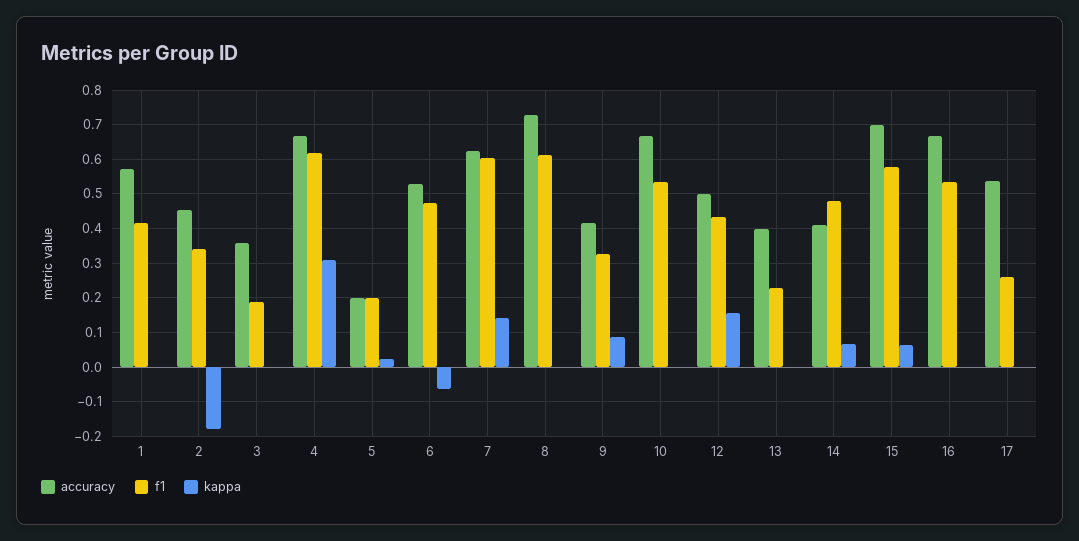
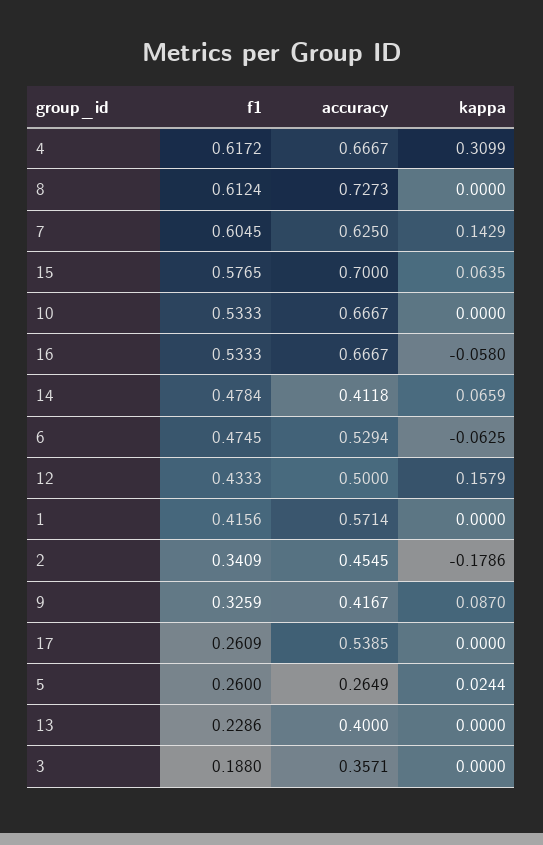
  {
    "accuracy": {
      "1": 0.5714,
      "2": 0.4545,
      "3": 0.3571,
      "4": 0.6667,
-     "5": 0.2,
+     "5": 0.2649,
      "6": 0.5294,
      "7": 0.625,
      "8": 0.7273,
      "9": 0.4167,
      "10": 0.6667,
      "12": 0.5,
      "13": 0.4,
      "14": 0.4118,
      "15": 0.7,
      "16": 0.6667,
      "17": 0.5385
    },
    "f1": {
      "1": 0.4156,
      "2": 0.3409,
      "3": 0.188,
      "4": 0.6172,
-     "5": 0.2,
+     "5": 0.26,
      "6": 0.4745,
      "7": 0.6045,
      "8": 0.6124,
      "9": 0.3259,
      "10": 0.5333,
      "12": 0.4333,
      "13": 0.2286,
      "14": 0.4784,
      "15": 0.5765,
      "16": 0.5333,
      "17": 0.2609
    },
    "kappa": {
      "1": 0,
      "2": -0.1786,
      "3": 0,
      "4": 0.3099,
      "5": 0.0244,
      "6": -0.0625,
      "7": 0.1429,
      "8": 0,
      "9": 0.087,
      "10": 0,
      "12": 0.1579,
      "13": 0,
      "14": 0.0659,
      "15": 0.0635,
-     "16": 0,
+     "16": -0.058,
      "17": 0
    }
  }

